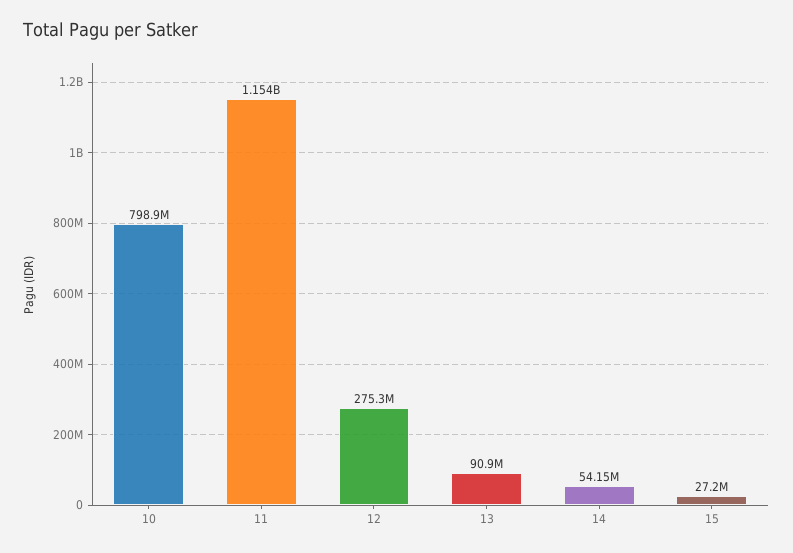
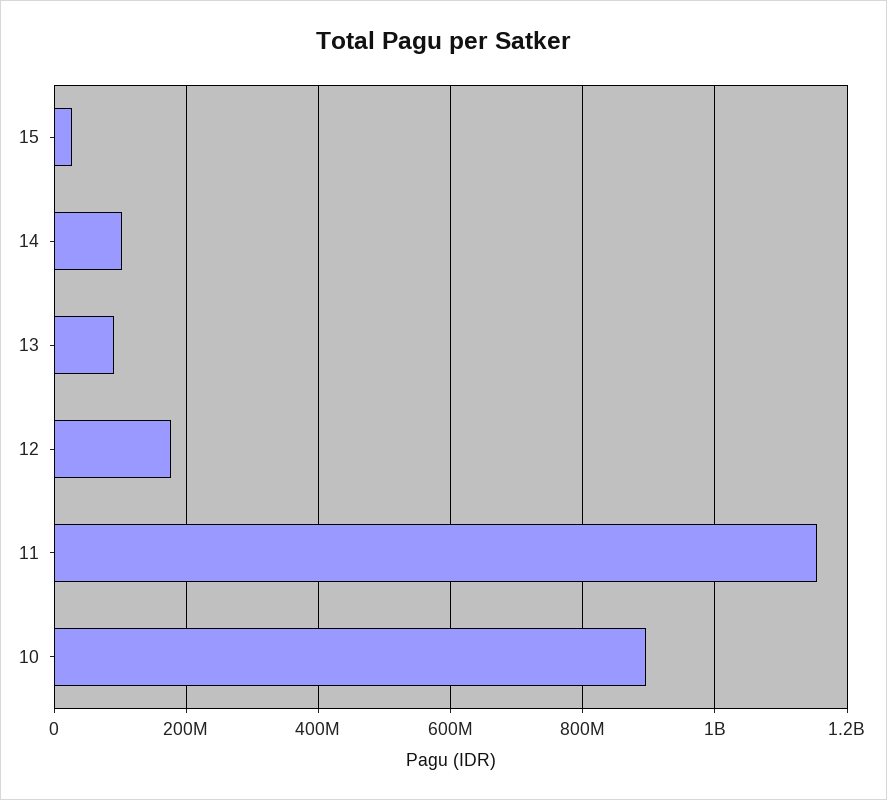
  {
-   "10": 798900000,
+   "10": 900000000,
    "11": 1154000000,
-   "12": 275300000,
+   "12": 180000000,
    "13": 90900000,
-   "14": 54150000,
+   "14": 100000000,
    "15": 27200000
  }

